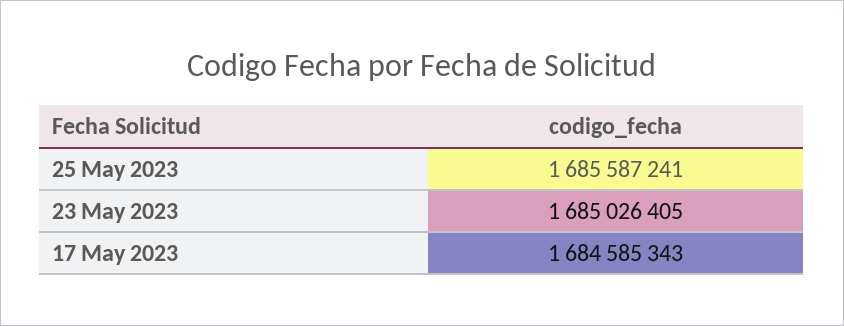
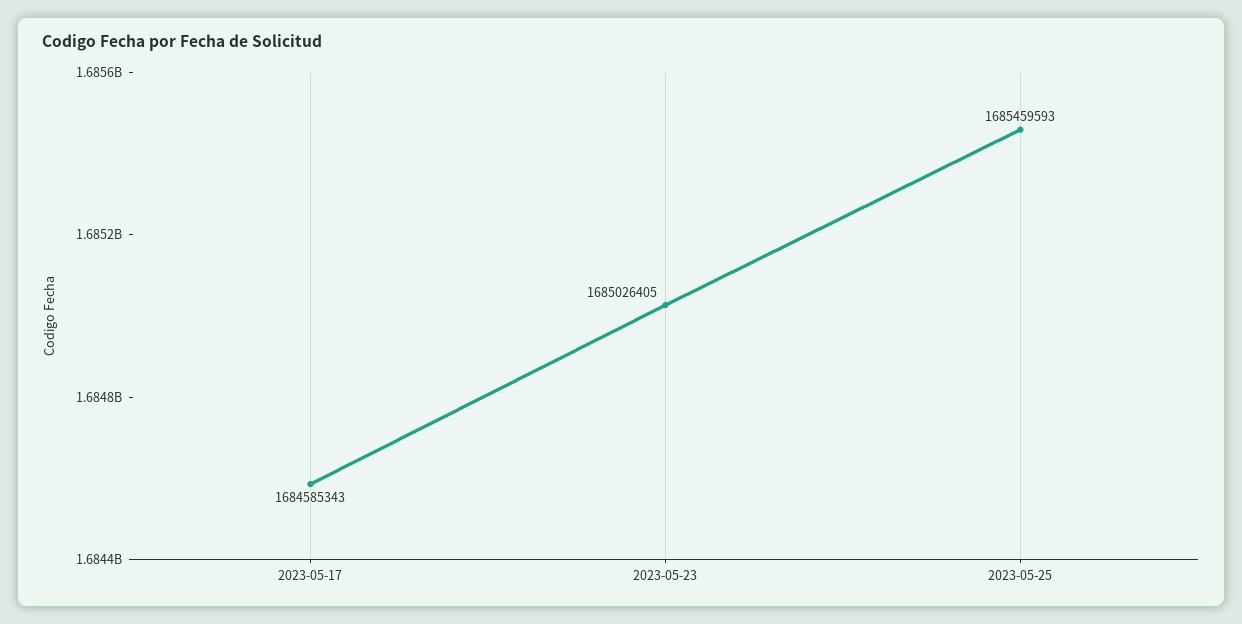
  {
-   "25 May 2023": 1685587241,
+   "25 May 2023": 1685459593,
    "23 May 2023": 1685026405,
    "17 May 2023": 1684585343
  }

